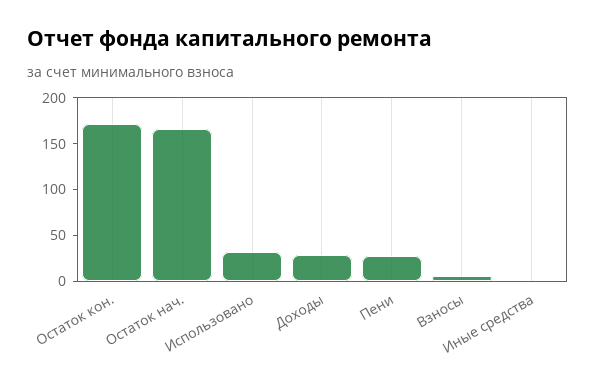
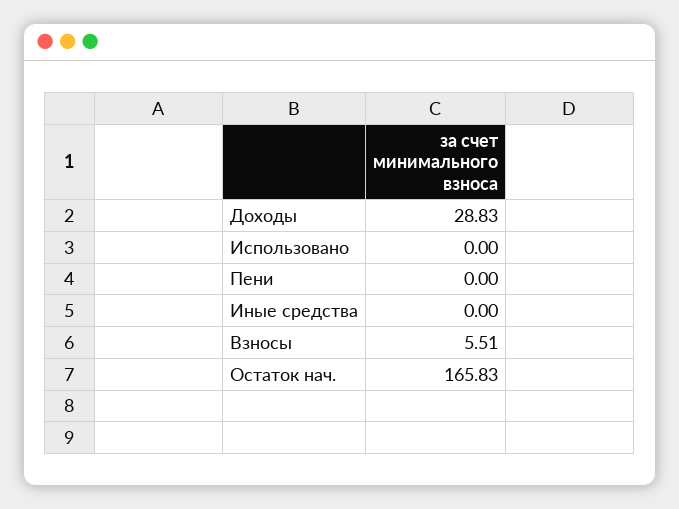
  {
-   "Остаток кон.": 170,
    "Остаток нач.": 165.83,
-   "Использовано": 30,
+   "Использовано": 0,
    "Доходы": 28.83,
-   "Пени": 30,
+   "Пени": 0,
    "Взносы": 5.51,
    "Иные средства": 0
  }

